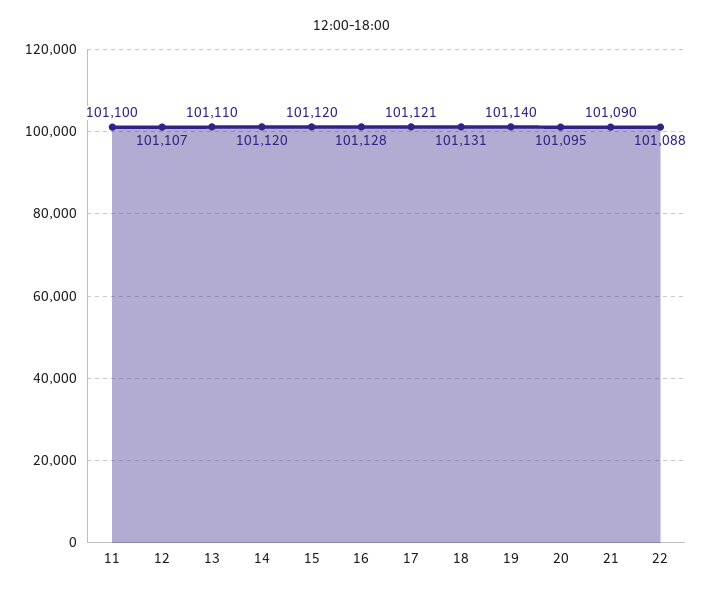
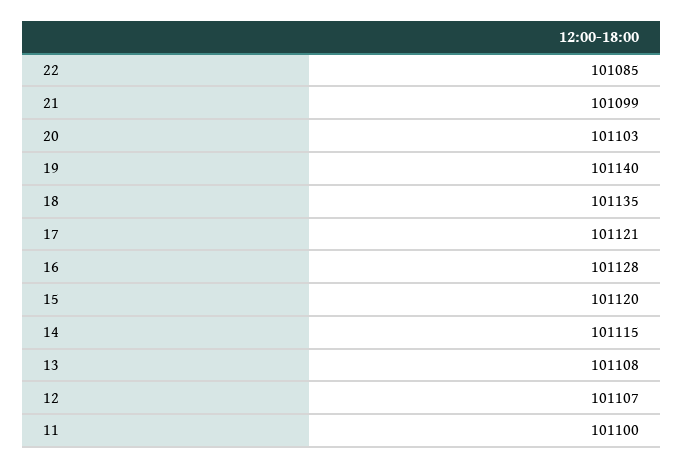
  {
    "11": 101100,
    "12": 101107,
-   "13": 101110,
+   "13": 101108,
-   "14": 101120,
+   "14": 101115,
    "15": 101120,
    "16": 101128,
    "17": 101121,
-   "18": 101131,
+   "18": 101135,
    "19": 101140,
-   "20": 101095,
+   "20": 101103,
-   "21": 101090,
+   "21": 101099,
-   "22": 101088
+   "22": 101085
  }

